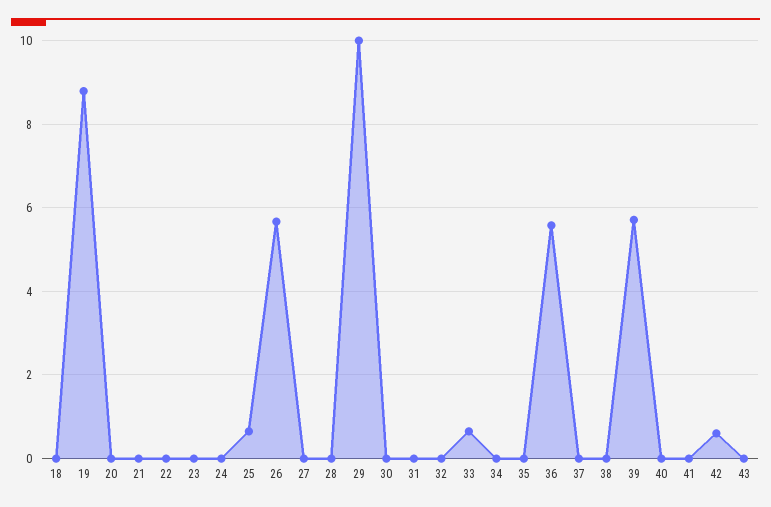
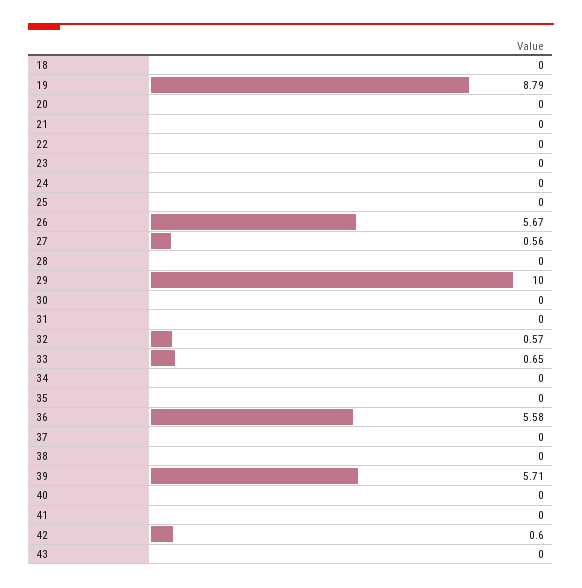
  {
    "18": 0,
    "19": 8.79,
    "20": 0,
    "21": 0,
    "22": 0,
    "23": 0,
    "24": 0,
-   "25": 0.6,
+   "25": 0,
    "26": 5.67,
-   "27": 0,
+   "27": 0.56,
    "28": 0,
    "29": 10,
    "30": 0,
    "31": 0,
-   "32": 0,
+   "32": 0.57,
    "33": 0.65,
    "34": 0,
    "35": 0,
    "36": 5.58,
    "37": 0,
    "38": 0,
    "39": 5.71,
    "40": 0,
    "41": 0,
    "42": 0.6,
    "43": 0
  }

